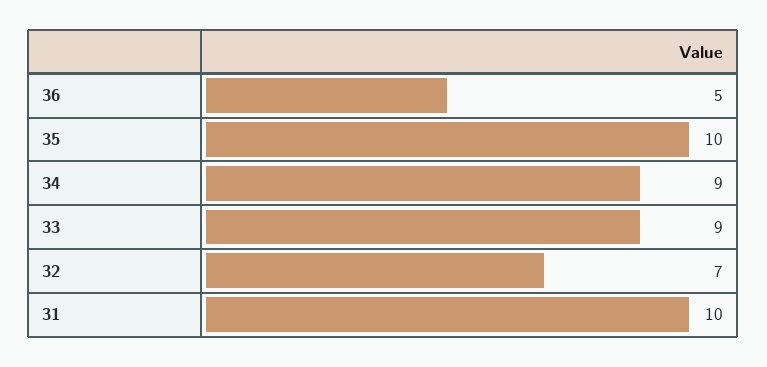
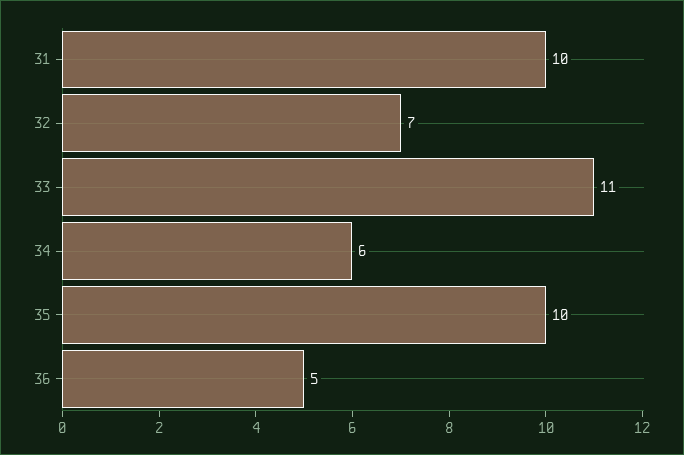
  {
    "36": 5,
    "35": 10,
-   "34": 9,
+   "34": 6,
-   "33": 9,
+   "33": 11,
    "32": 7,
    "31": 10
  }

